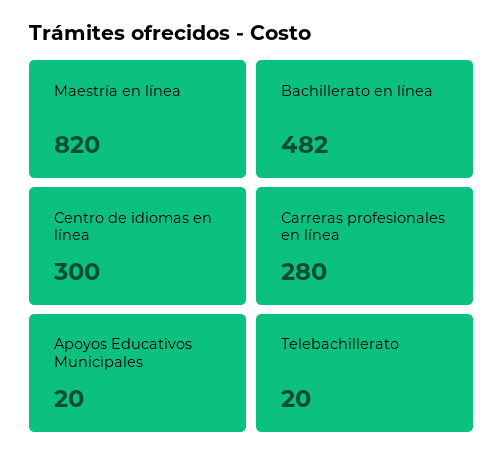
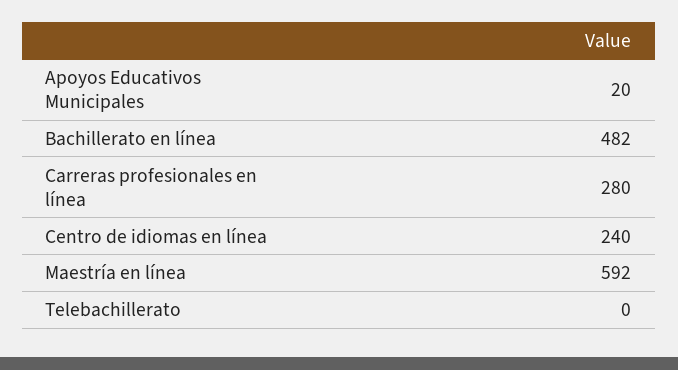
  {
-   "Maestría en línea": 820,
+   "Maestría en línea": 592,
    "Bachillerato en línea": 482,
-   "Centro de idiomas en línea": 300,
+   "Centro de idiomas en línea": 240,
    "Carreras profesionales en línea": 280,
    "Apoyos Educativos Municipales": 20,
-   "Telebachillerato": 20
+   "Telebachillerato": 0
  }

